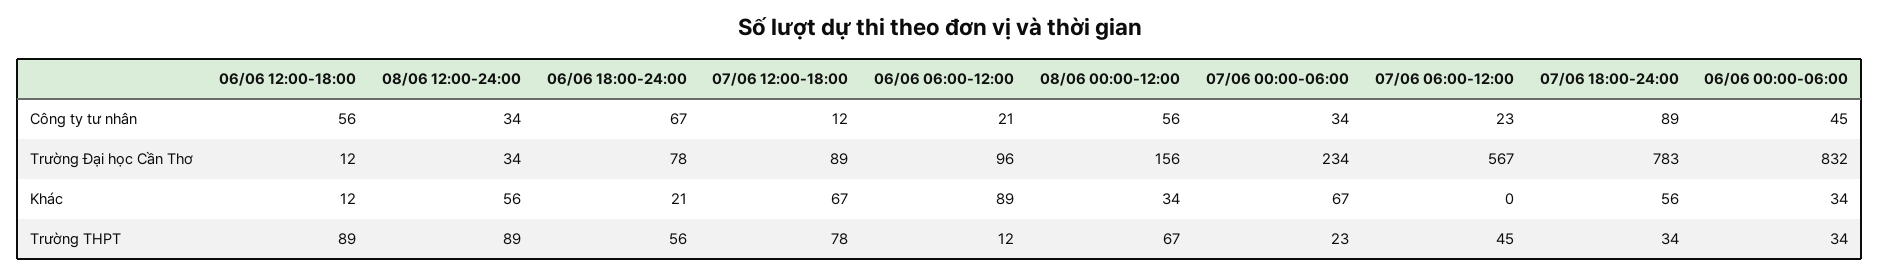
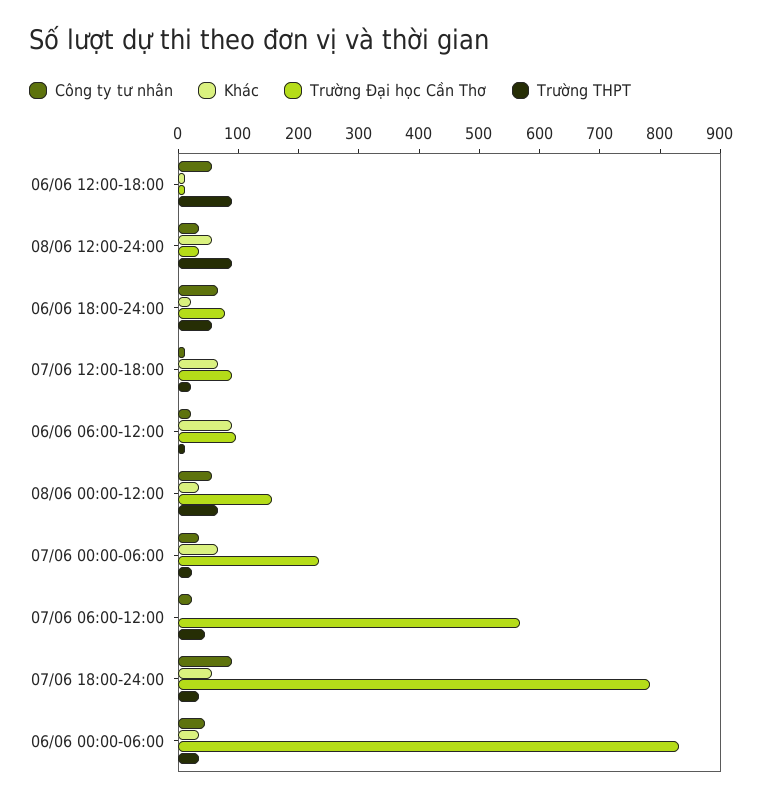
  {
    "Công ty tư nhân": {
      "06/06 12:00-18:00": 56,
      "08/06 12:00-24:00": 34,
      "06/06 18:00-24:00": 67,
      "07/06 12:00-18:00": 12,
      "06/06 06:00-12:00": 21,
      "08/06 00:00-12:00": 56,
      "07/06 00:00-06:00": 34,
      "07/06 06:00-12:00": 23,
      "07/06 18:00-24:00": 89,
      "06/06 00:00-06:00": 45
    },
    "Trường Đại học Cần Thơ": {
      "06/06 12:00-18:00": 12,
      "08/06 12:00-24:00": 34,
      "06/06 18:00-24:00": 78,
      "07/06 12:00-18:00": 89,
      "06/06 06:00-12:00": 96,
      "08/06 00:00-12:00": 156,
      "07/06 00:00-06:00": 234,
      "07/06 06:00-12:00": 567,
      "07/06 18:00-24:00": 783,
      "06/06 00:00-06:00": 832
    },
    "Khác": {
      "06/06 12:00-18:00": 12,
      "08/06 12:00-24:00": 56,
      "06/06 18:00-24:00": 21,
      "07/06 12:00-18:00": 67,
      "06/06 06:00-12:00": 89,
      "08/06 00:00-12:00": 34,
      "07/06 00:00-06:00": 67,
      "07/06 06:00-12:00": 0,
      "07/06 18:00-24:00": 56,
      "06/06 00:00-06:00": 34
    },
    "Trường THPT": {
      "06/06 12:00-18:00": 89,
      "08/06 12:00-24:00": 89,
      "06/06 18:00-24:00": 56,
-     "07/06 12:00-18:00": 78,
+     "07/06 12:00-18:00": 20,
      "06/06 06:00-12:00": 12,
      "08/06 00:00-12:00": 67,
      "07/06 00:00-06:00": 23,
      "07/06 06:00-12:00": 45,
      "07/06 18:00-24:00": 34,
      "06/06 00:00-06:00": 34
    }
  }

